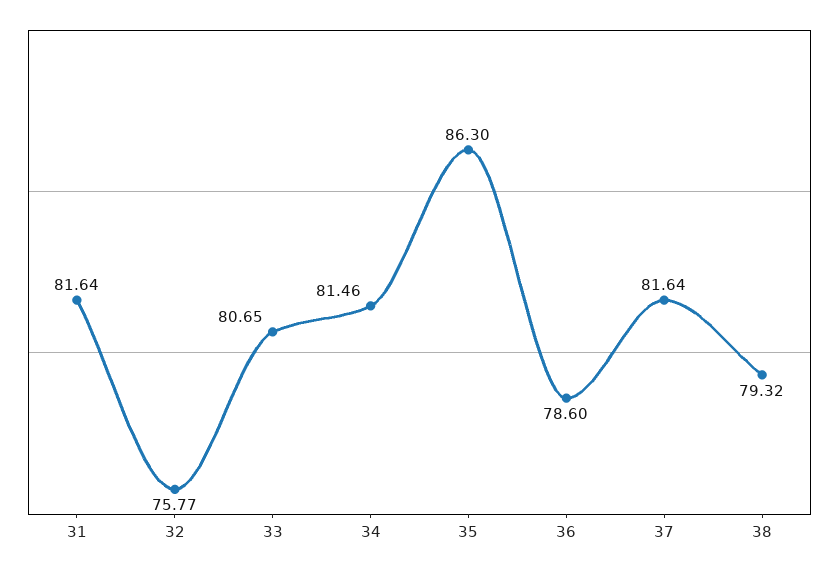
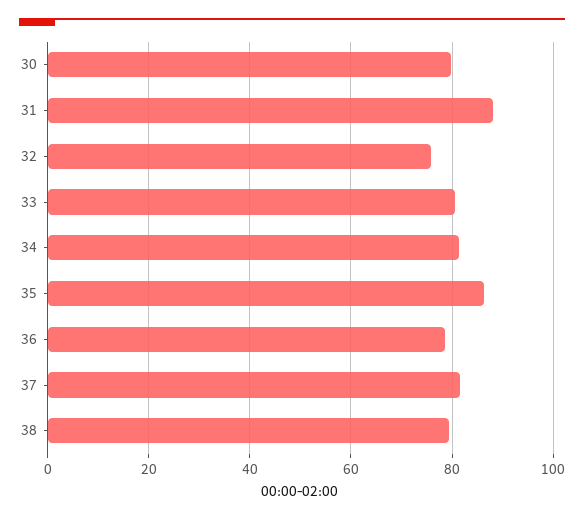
  {
-   "31": 81.64,
+   "31": 88,
    "32": 75.77,
    "33": 80.65,
    "34": 81.46,
    "35": 86.3,
    "36": 78.6,
    "37": 81.64,
-   "38": 79.32
+   "38": 79.32,
+   "30": 80
  }

